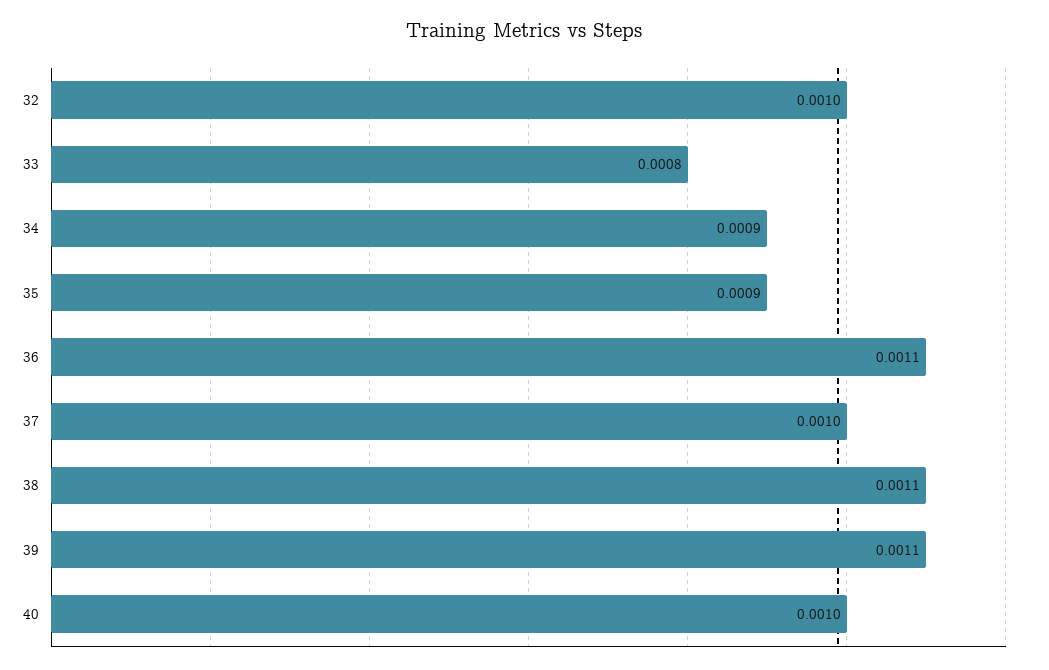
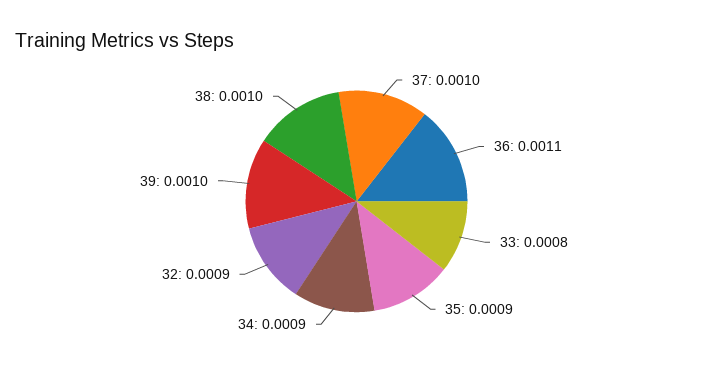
  {
-   "32": 0.001,
+   "32": 0.0009,
    "33": 0.0008,
    "34": 0.0009,
    "35": 0.0009,
    "36": 0.0011,
    "37": 0.001,
-   "38": 0.0011,
+   "38": 0.001,
-   "39": 0.0011,
+   "39": 0.001
-   "40": 0.001
  }

